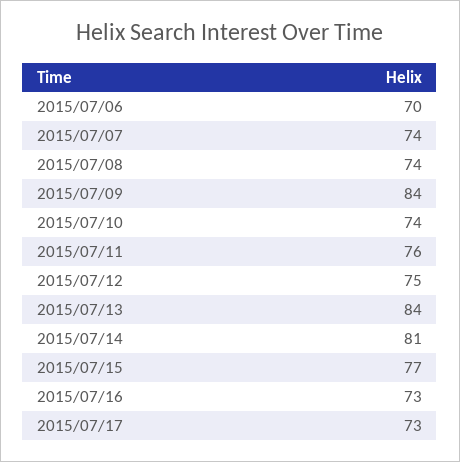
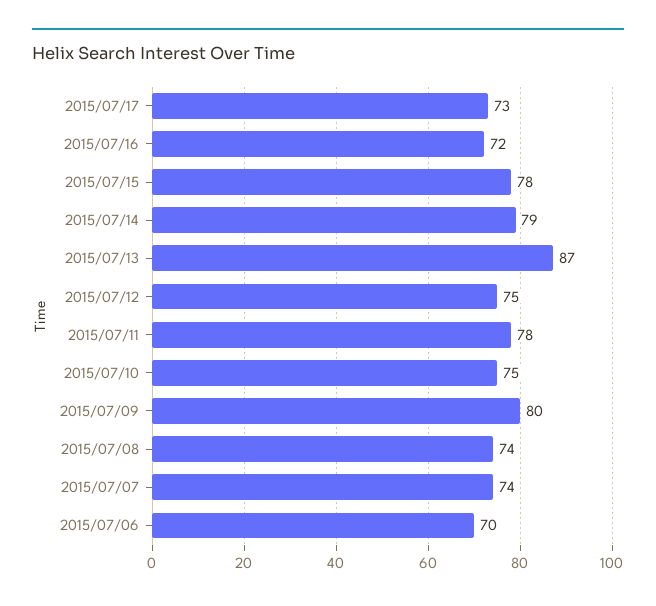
  {
    "2015/07/06": 70,
    "2015/07/07": 74,
    "2015/07/08": 74,
-   "2015/07/09": 84,
+   "2015/07/09": 80,
-   "2015/07/10": 74,
+   "2015/07/10": 75,
-   "2015/07/11": 76,
+   "2015/07/11": 78,
    "2015/07/12": 75,
-   "2015/07/13": 84,
+   "2015/07/13": 87,
-   "2015/07/14": 81,
+   "2015/07/14": 79,
-   "2015/07/15": 77,
+   "2015/07/15": 78,
-   "2015/07/16": 73,
+   "2015/07/16": 72,
    "2015/07/17": 73
  }

